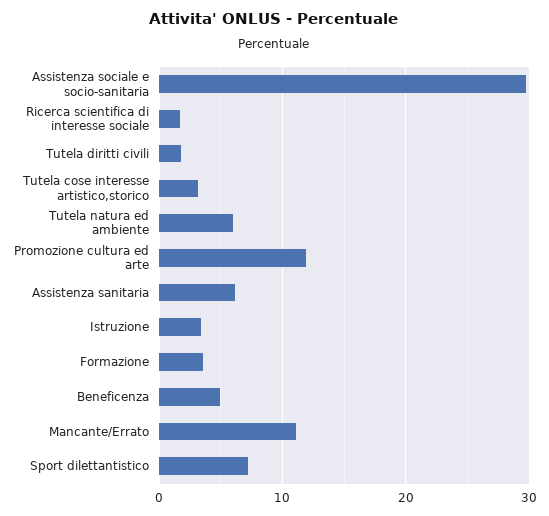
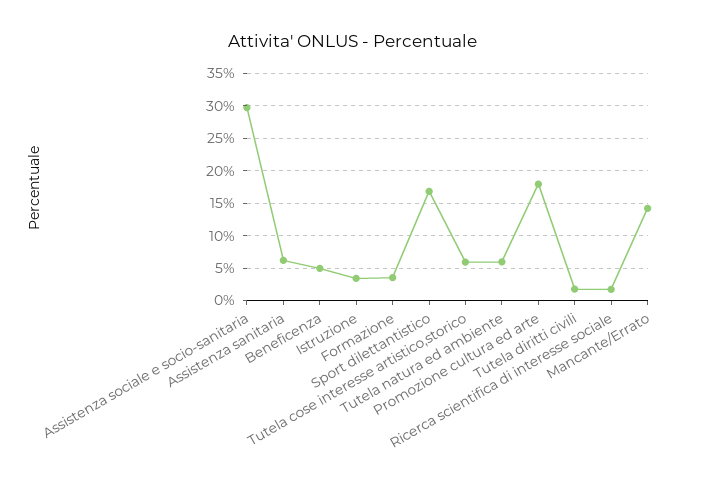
  {
    "Assistenza sociale e socio-sanitaria": 30,
    "Ricerca scientifica di interesse sociale": 2,
    "Tutela diritti civili": 2,
-   "Tutela cose interesse artistico,storico": 3,
+   "Tutela cose interesse artistico,storico": 6,
    "Tutela natura ed ambiente": 6,
-   "Promozione cultura ed arte": 12,
+   "Promozione cultura ed arte": 18,
    "Assistenza sanitaria": 6,
    "Istruzione": 3,
    "Formazione": 4,
    "Beneficenza": 5,
-   "Mancante/Errato": 11,
+   "Mancante/Errato": 14,
-   "Sport dilettantistico": 7
+   "Sport dilettantistico": 17
  }

